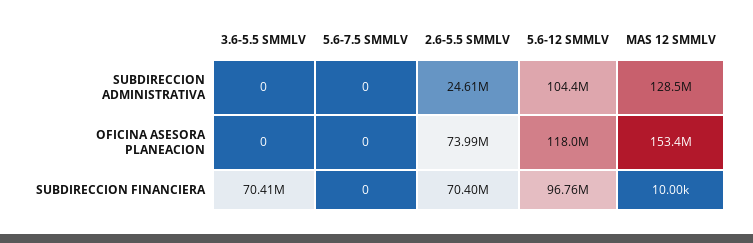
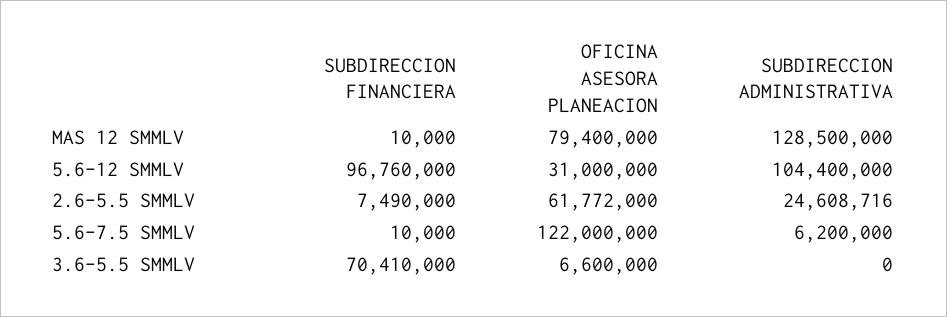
  {
    "3.6-5.5 SMMLV": {
      "SUBDIRECCION ADMINISTRATIVA": 0,
-     "OFICINA ASESORA PLANEACION": 0,
+     "OFICINA ASESORA PLANEACION": 6600000,
      "SUBDIRECCION FINANCIERA": 70410000
    },
    "5.6-7.5 SMMLV": {
-     "SUBDIRECCION ADMINISTRATIVA": 0,
+     "SUBDIRECCION ADMINISTRATIVA": 6200000,
-     "OFICINA ASESORA PLANEACION": 0,
+     "OFICINA ASESORA PLANEACION": 122000000,
-     "SUBDIRECCION FINANCIERA": 0
+     "SUBDIRECCION FINANCIERA": 10000
    },
    "2.6-5.5 SMMLV": {
      "SUBDIRECCION ADMINISTRATIVA": 24608716,
-     "OFICINA ASESORA PLANEACION": 73990000,
+     "OFICINA ASESORA PLANEACION": 61772000,
-     "SUBDIRECCION FINANCIERA": 70400000
+     "SUBDIRECCION FINANCIERA": 7490000
    },
    "5.6-12 SMMLV": {
      "SUBDIRECCION ADMINISTRATIVA": 104400000,
-     "OFICINA ASESORA PLANEACION": 118000000,
+     "OFICINA ASESORA PLANEACION": 31000000,
      "SUBDIRECCION FINANCIERA": 96760000
    },
    "MAS 12 SMMLV": {
      "SUBDIRECCION ADMINISTRATIVA": 128500000,
-     "OFICINA ASESORA PLANEACION": 153400000,
+     "OFICINA ASESORA PLANEACION": 79400000,
      "SUBDIRECCION FINANCIERA": 10000
    }
  }

